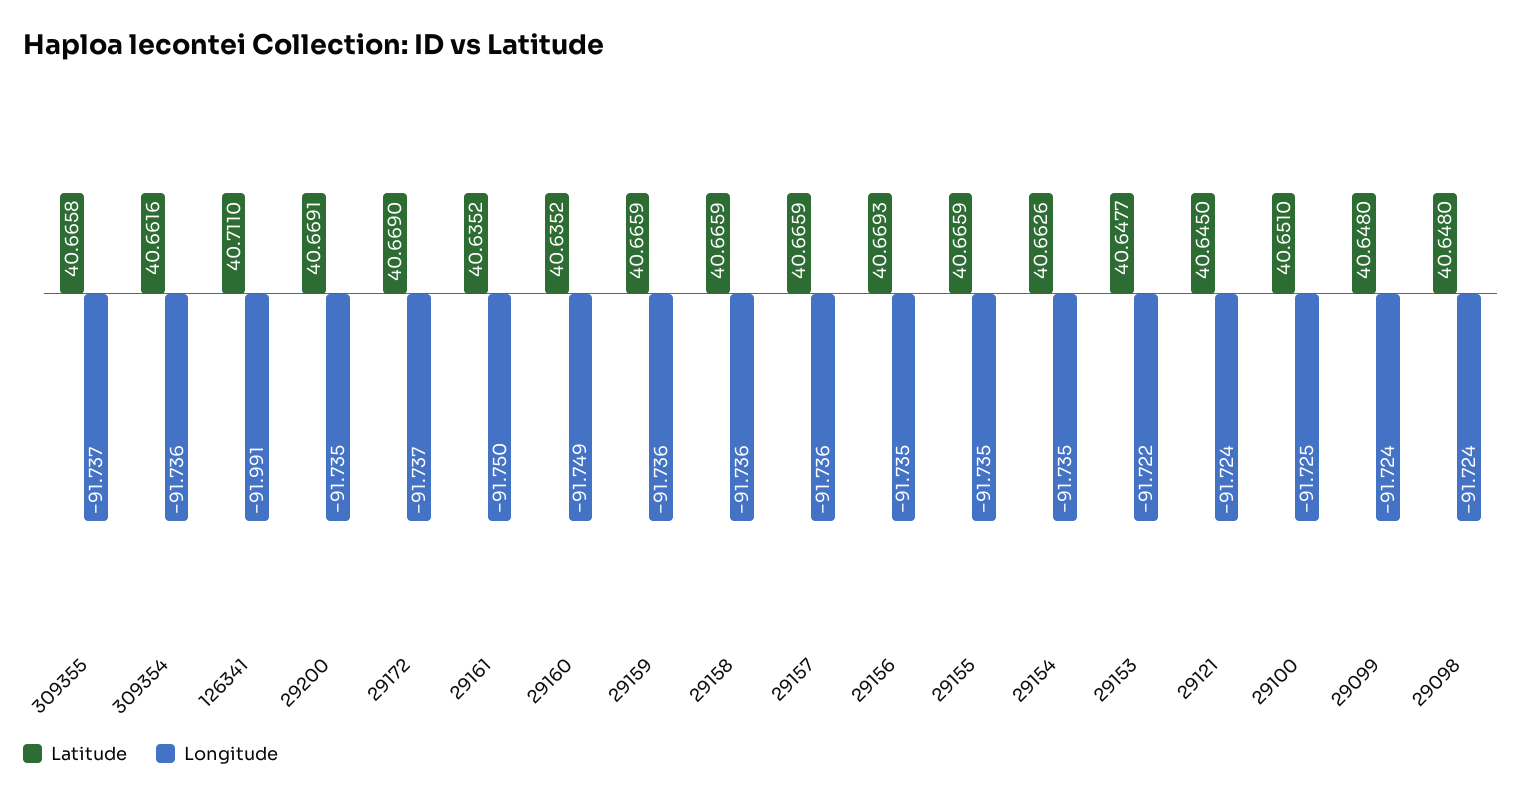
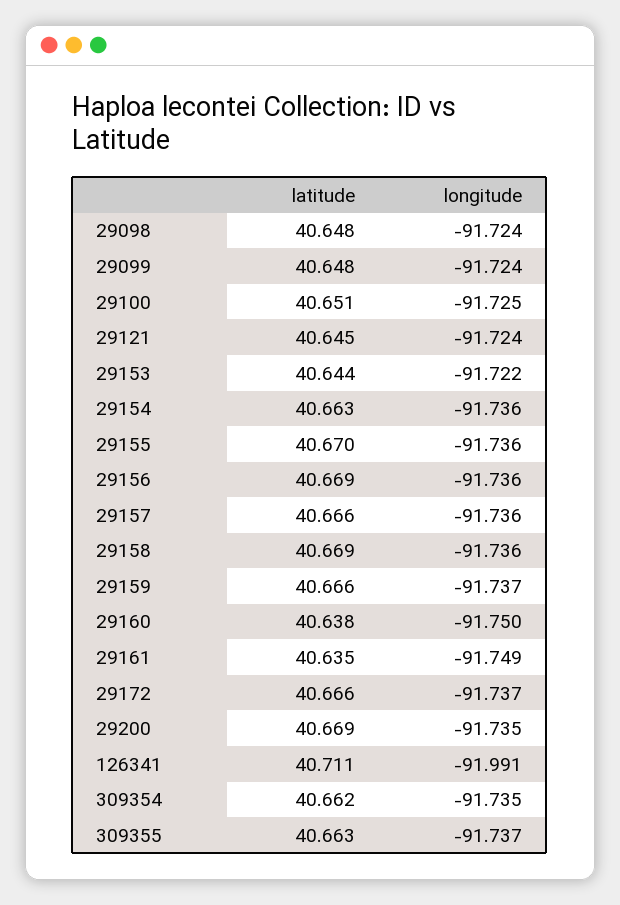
  {
    "Latitude": {
-     "309355": 40.6658,
+     "309355": 40.663,
      "309354": 40.6616,
      "126341": 40.711,
      "29200": 40.6691,
-     "29172": 40.669,
+     "29172": 40.666,
      "29161": 40.6352,
-     "29160": 40.6352,
+     "29160": 40.638,
      "29159": 40.6659,
-     "29158": 40.6659,
+     "29158": 40.669,
      "29157": 40.6659,
      "29156": 40.6693,
-     "29155": 40.6659,
+     "29155": 40.67,
      "29154": 40.6626,
-     "29153": 40.6477,
+     "29153": 40.644,
      "29121": 40.645,
      "29100": 40.651,
      "29099": 40.648,
      "29098": 40.648
    },
    "Longitude": {
      "309355": -91.737,
-     "309354": -91.736,
+     "309354": -91.735,
      "126341": -91.991,
      "29200": -91.735,
      "29172": -91.737,
-     "29161": -91.75,
+     "29161": -91.749,
-     "29160": -91.749,
+     "29160": -91.75,
-     "29159": -91.736,
+     "29159": -91.737,
      "29158": -91.736,
      "29157": -91.736,
-     "29156": -91.735,
+     "29156": -91.736,
-     "29155": -91.735,
+     "29155": -91.736,
-     "29154": -91.735,
+     "29154": -91.736,
      "29153": -91.722,
      "29121": -91.724,
      "29100": -91.725,
      "29099": -91.724,
      "29098": -91.724
    }
  }

